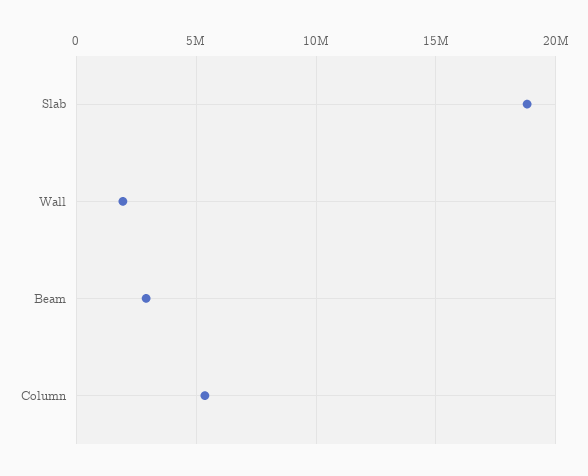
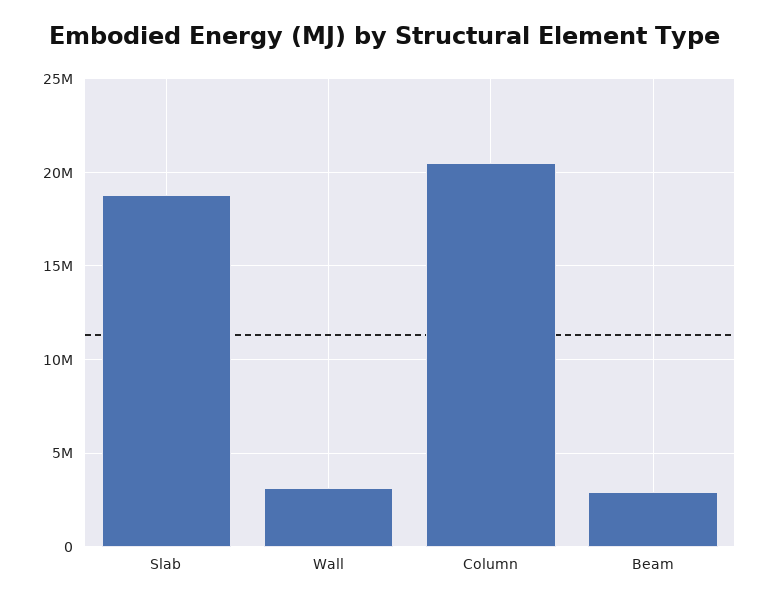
  {
    "Slab": 19000000,
-   "Wall": 2000000,
+   "Wall": 3000000,
    "Beam": 3000000,
-   "Column": 5500000
+   "Column": 20500000
  }

